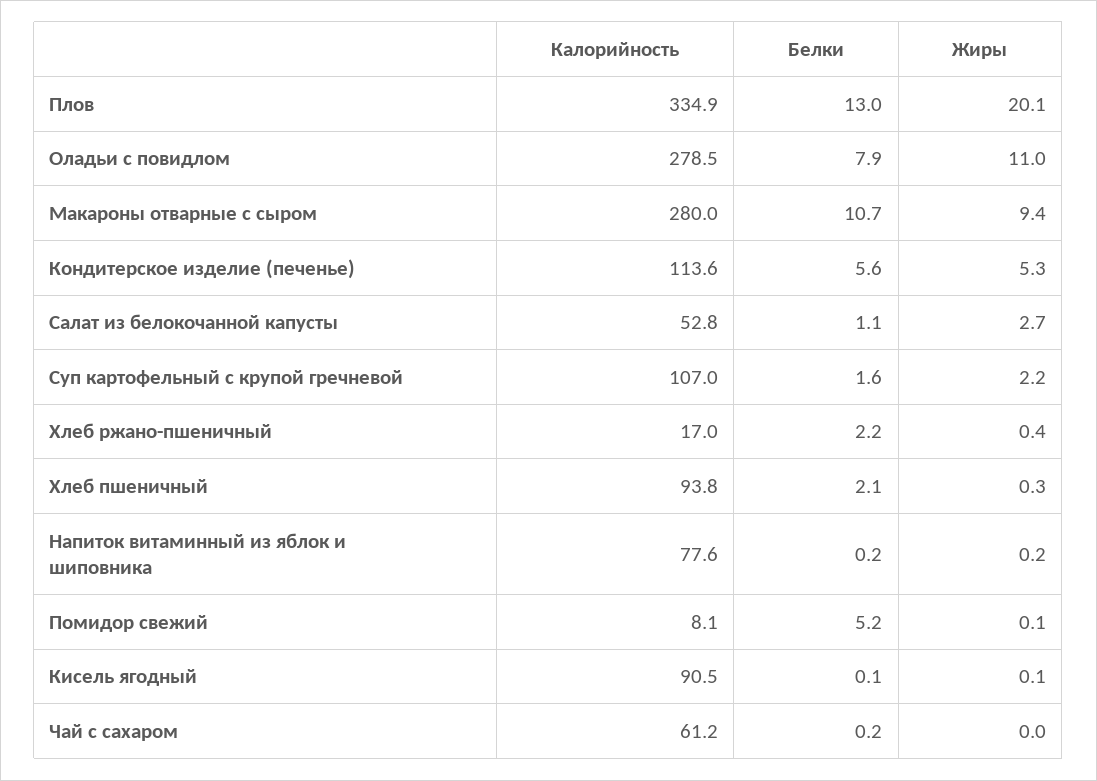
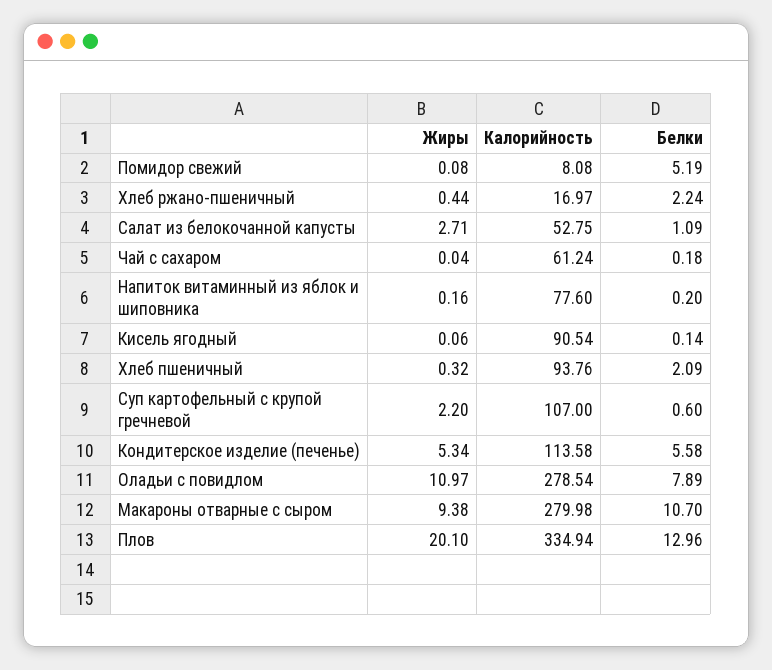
  {
    "Калорийность": {
      "Плов": 334.94,
      "Оладьи с повидлом": 278.54,
      "Макароны отварные с сыром": 279.98,
      "Кондитерское изделие (печенье)": 113.58,
      "Салат из белокочанной капусты": 52.75,
      "Суп картофельный с крупой гречневой": 107,
      "Хлеб ржано-пшеничный": 16.97,
      "Хлеб пшеничный": 93.76,
      "Напиток витаминный из яблок и шиповника": 77.6,
      "Помидор свежий": 8.08,
      "Кисель ягодный": 90.54,
      "Чай с сахаром": 61.24
    },
    "Белки": {
      "Плов": 12.96,
      "Оладьи с повидлом": 7.89,
      "Макароны отварные с сыром": 10.7,
      "Кондитерское изделие (печенье)": 5.58,
      "Салат из белокочанной капусты": 1.09,
-     "Суп картофельный с крупой гречневой": 1.6,
+     "Суп картофельный с крупой гречневой": 0.6,
      "Хлеб ржано-пшеничный": 2.24,
      "Хлеб пшеничный": 2.09,
      "Напиток витаминный из яблок и шиповника": 0.2,
      "Помидор свежий": 5.19,
      "Кисель ягодный": 0.14,
      "Чай с сахаром": 0.18
    },
    "Жиры": {
      "Плов": 20.1,
      "Оладьи с повидлом": 10.97,
      "Макароны отварные с сыром": 9.38,
      "Кондитерское изделие (печенье)": 5.34,
      "Салат из белокочанной капусты": 2.71,
      "Суп картофельный с крупой гречневой": 2.2,
      "Хлеб ржано-пшеничный": 0.44,
      "Хлеб пшеничный": 0.32,
      "Напиток витаминный из яблок и шиповника": 0.16,
      "Помидор свежий": 0.08,
      "Кисель ягодный": 0.06,
      "Чай с сахаром": 0.04
    }
  }

